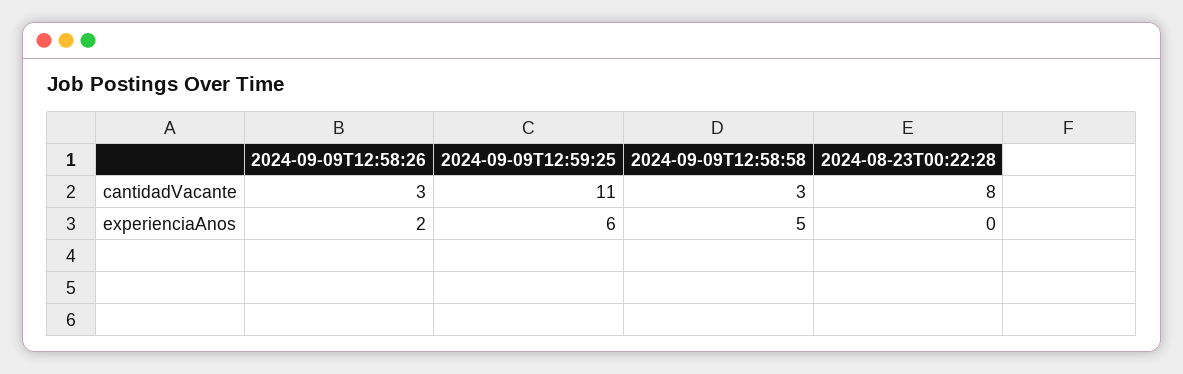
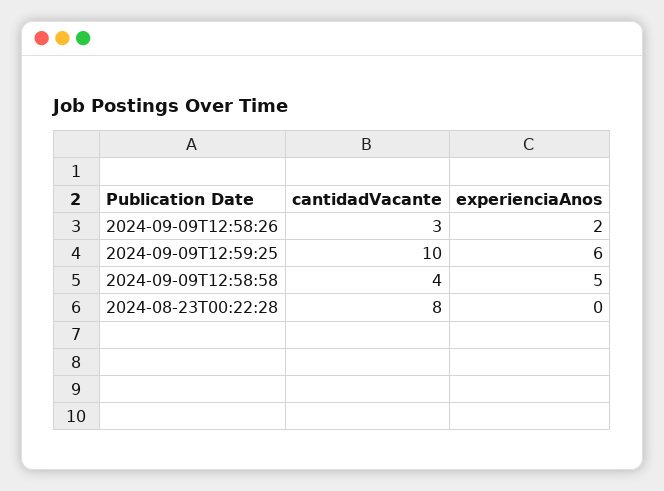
  {
    "2024-09-09T12:58:26": {
      "cantidadVacante": 3,
      "experienciaAnos": 2
    },
    "2024-09-09T12:59:25": {
-     "cantidadVacante": 11,
+     "cantidadVacante": 10,
      "experienciaAnos": 6
    },
    "2024-09-09T12:58:58": {
-     "cantidadVacante": 3,
+     "cantidadVacante": 4,
      "experienciaAnos": 5
    },
    "2024-08-23T00:22:28": {
      "cantidadVacante": 8,
      "experienciaAnos": 0
    }
  }

